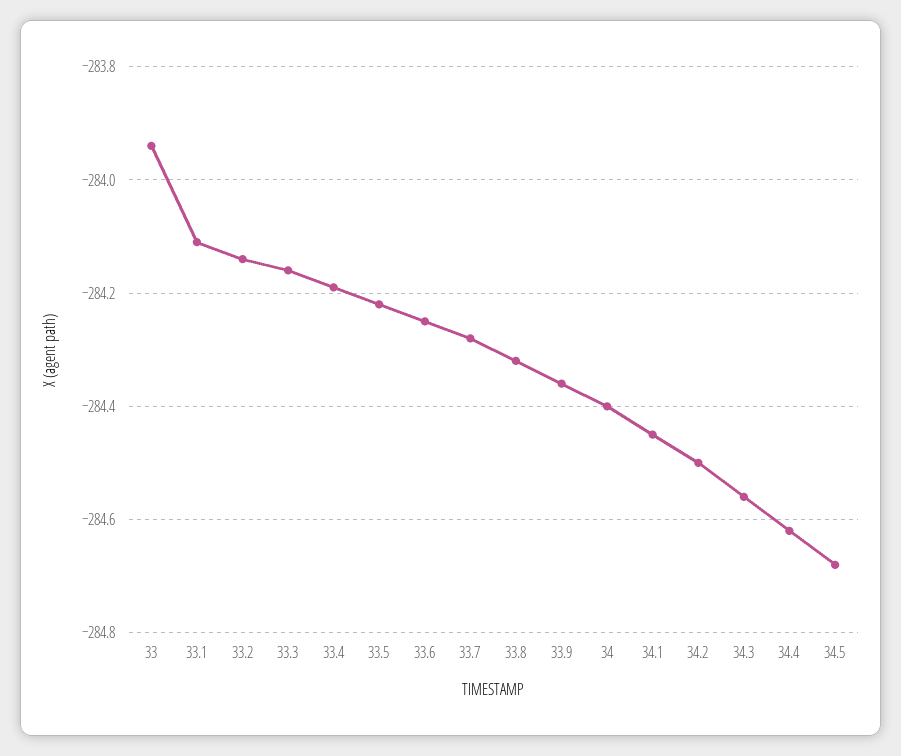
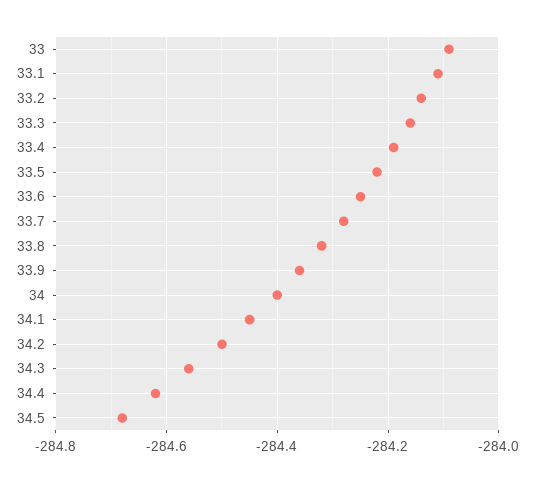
  {
-   "33": -283.95,
+   "33": -284.1,
    "33.1": -284.1,
    "33.2": -284.15,
    "33.3": -284.15,
    "33.4": -284.2,
    "33.5": -284.2,
    "33.6": -284.25,
    "33.7": -284.3,
    "33.8": -284.3,
    "33.9": -284.35,
    "34": -284.4,
    "34.1": -284.45,
    "34.2": -284.5,
    "34.3": -284.55,
    "34.4": -284.6,
    "34.5": -284.7
  }

